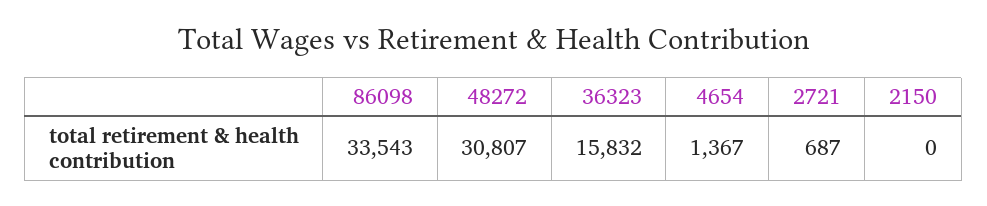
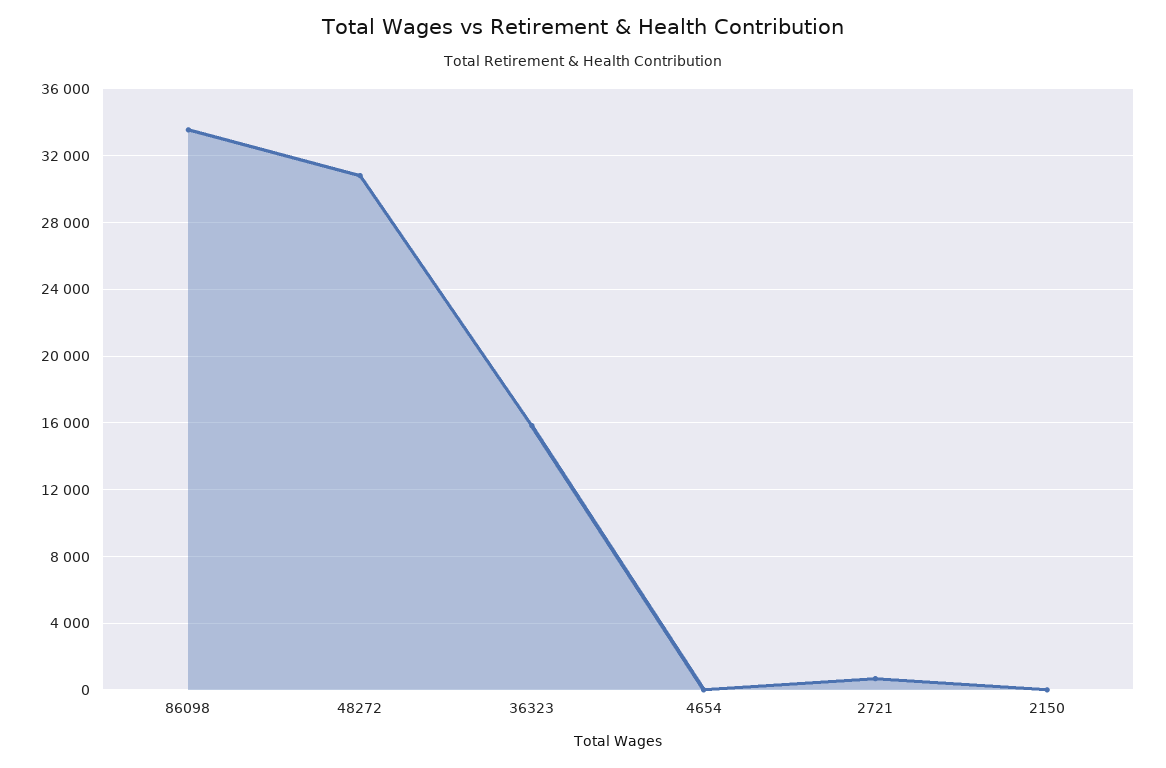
  {
    "86098": 33543,
    "48272": 30807,
    "36323": 15832,
-   "4654": 1367,
+   "4654": 0,
    "2721": 687,
    "2150": 0
  }

